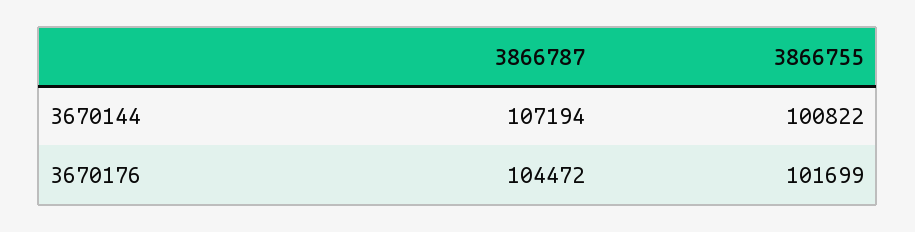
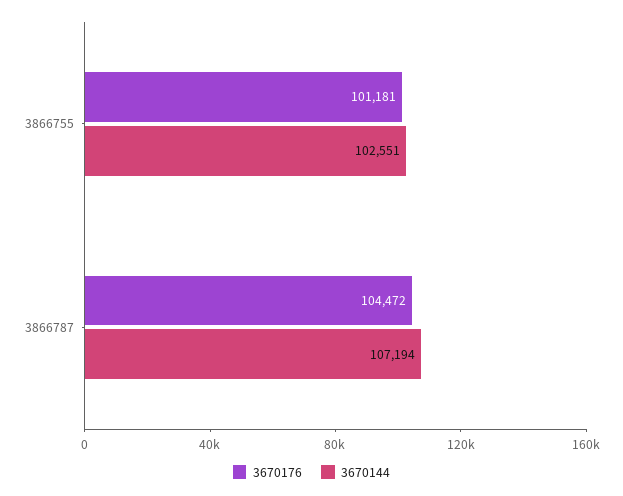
  {
    "3670144": {
      "3866787": 107194,
-     "3866755": 100822
+     "3866755": 102551
    },
    "3670176": {
      "3866787": 104472,
-     "3866755": 101699
+     "3866755": 101181
    }
  }

